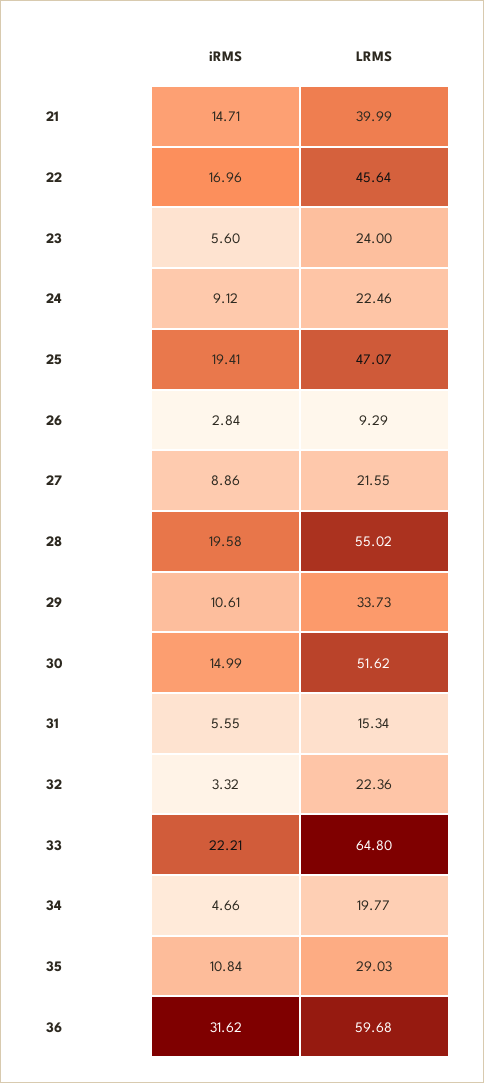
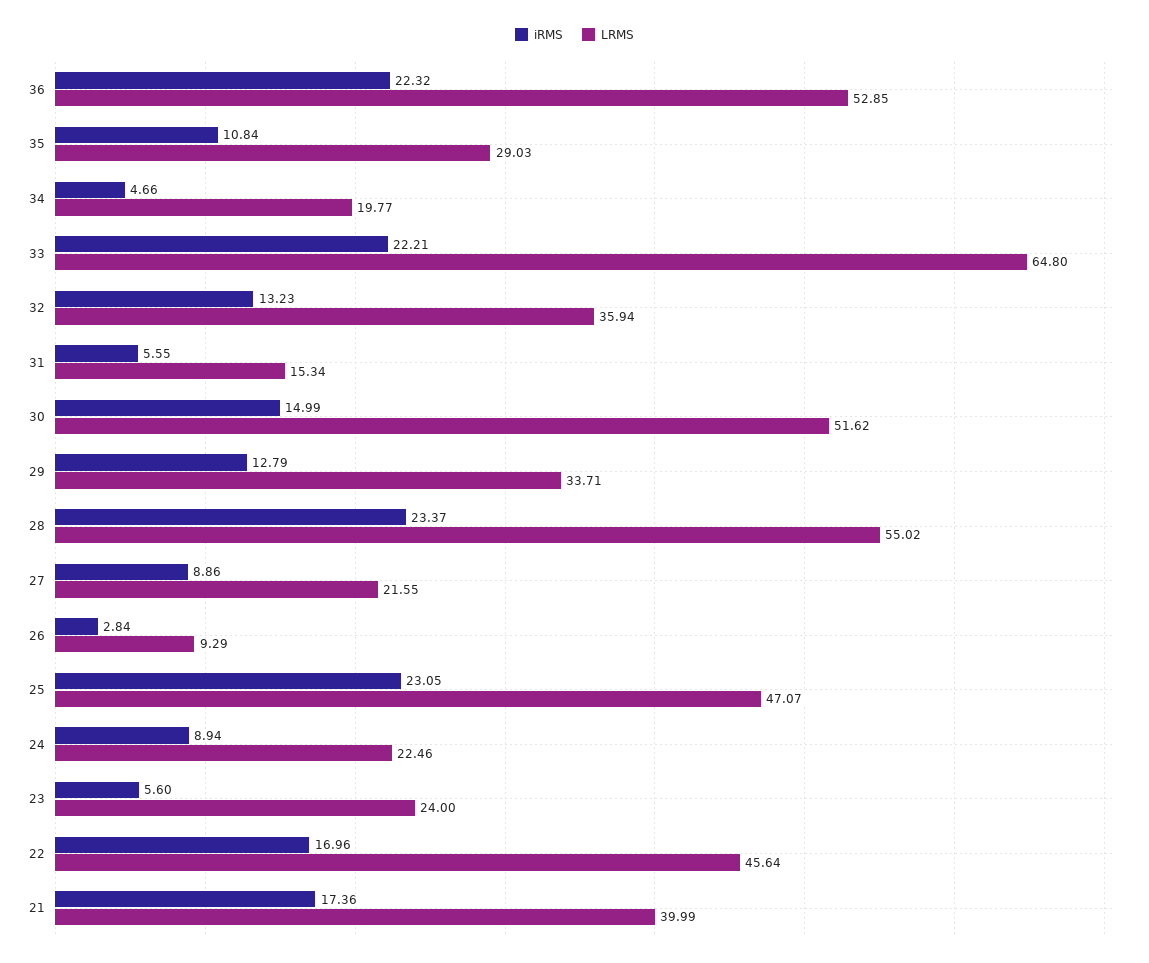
  {
    "iRMS": {
-     "21": 14.71,
+     "21": 17.36,
      "22": 16.96,
      "23": 5.6,
-     "24": 9.12,
+     "24": 8.94,
-     "25": 19.41,
+     "25": 23.05,
      "26": 2.84,
      "27": 8.86,
-     "28": 19.58,
+     "28": 23.37,
-     "29": 10.61,
+     "29": 12.79,
      "30": 14.99,
      "31": 5.55,
-     "32": 3.32,
+     "32": 13.23,
      "33": 22.21,
      "34": 4.66,
      "35": 10.84,
-     "36": 31.62
+     "36": 22.32
    },
    "LRMS": {
      "21": 39.99,
      "22": 45.64,
      "23": 24,
      "24": 22.46,
      "25": 47.07,
      "26": 9.29,
      "27": 21.55,
      "28": 55.02,
-     "29": 33.73,
+     "29": 33.71,
      "30": 51.62,
      "31": 15.34,
-     "32": 22.36,
+     "32": 35.94,
      "33": 64.8,
      "34": 19.77,
      "35": 29.03,
-     "36": 59.68
+     "36": 52.85
    }
  }

